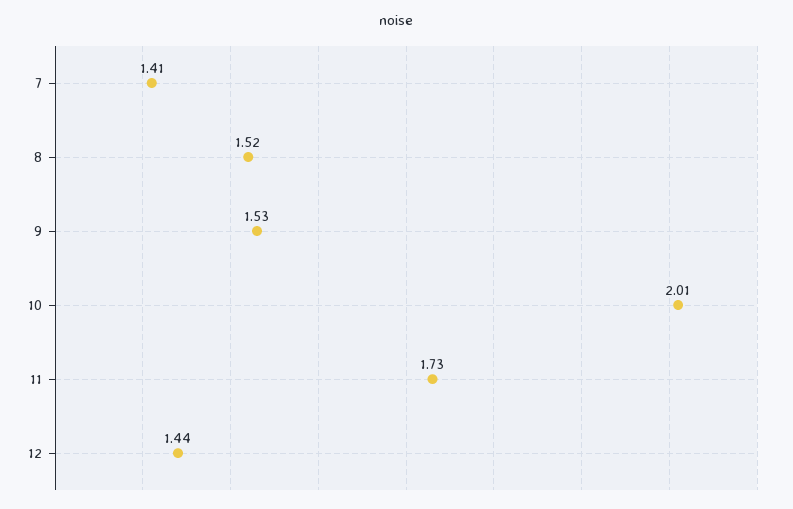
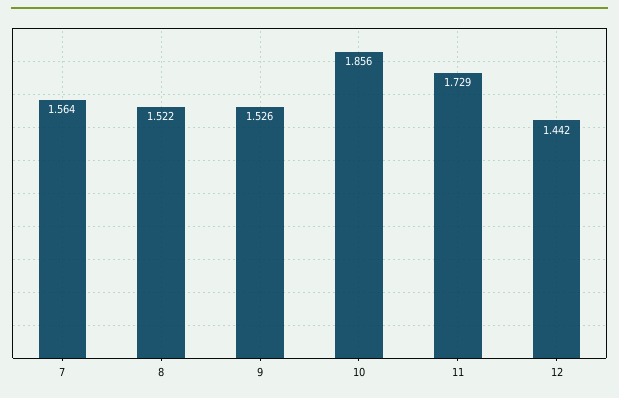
  {
-   "7": 1.41,
+   "7": 1.564,
    "8": 1.522,
    "9": 1.526,
-   "10": 2.01,
+   "10": 1.856,
    "11": 1.729,
    "12": 1.442
  }

